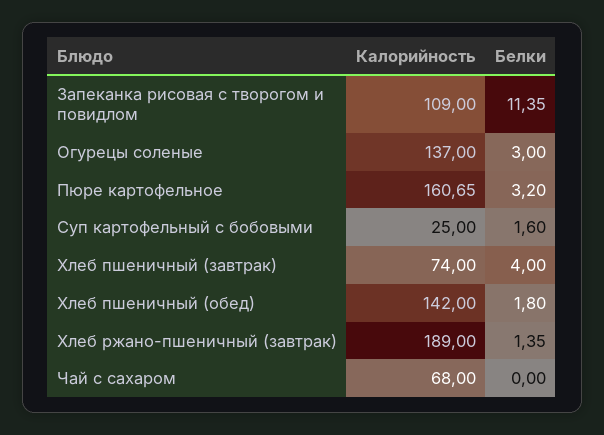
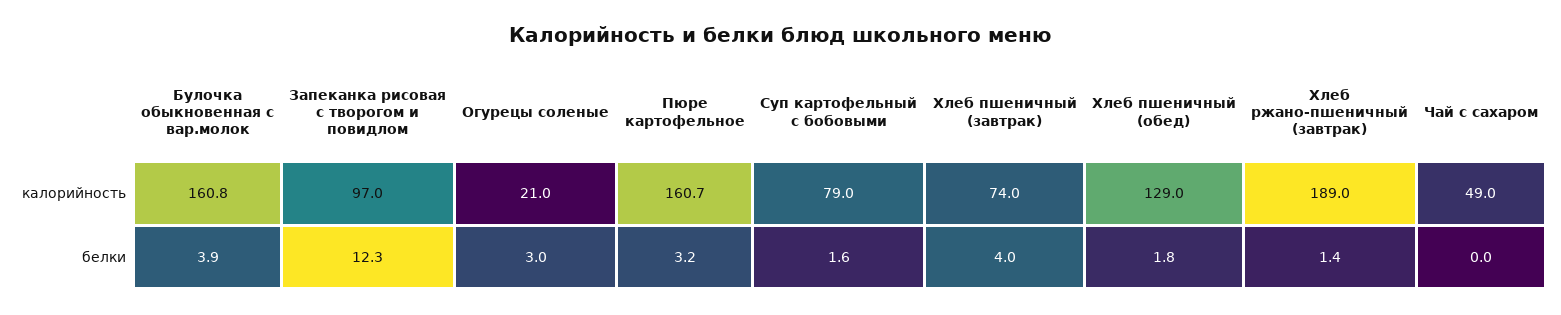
  {
    "Калорийность": {
-     "Запеканка рисовая с творогом и повидлом": 109,
+     "Запеканка рисовая с творогом и повидлом": 97,
-     "Огурецы соленые": 137,
+     "Огурецы соленые": 21,
      "Пюре картофельное": 160.65,
-     "Суп картофельный с бобовыми": 25,
+     "Суп картофельный с бобовыми": 79,
      "Хлеб пшеничный (завтрак)": 74,
-     "Хлеб пшеничный (обед)": 142,
+     "Хлеб пшеничный (обед)": 129,
      "Хлеб ржано-пшеничный (завтрак)": 189,
-     "Чай с сахаром": 68
+     "Чай с сахаром": 49,
+     "Булочка обыкновенная с вар.молок": 160.8
    },
    "Белки": {
-     "Запеканка рисовая с творогом и повидлом": 11.35,
+     "Запеканка рисовая с творогом и повидлом": 12.3,
      "Огурецы соленые": 3,
      "Пюре картофельное": 3.2,
      "Суп картофельный с бобовыми": 1.6,
      "Хлеб пшеничный (завтрак)": 4,
      "Хлеб пшеничный (обед)": 1.8,
      "Хлеб ржано-пшеничный (завтрак)": 1.35,
-     "Чай с сахаром": 0
+     "Чай с сахаром": 0,
+     "Булочка обыкновенная с вар.молок": 3.9
    }
  }

